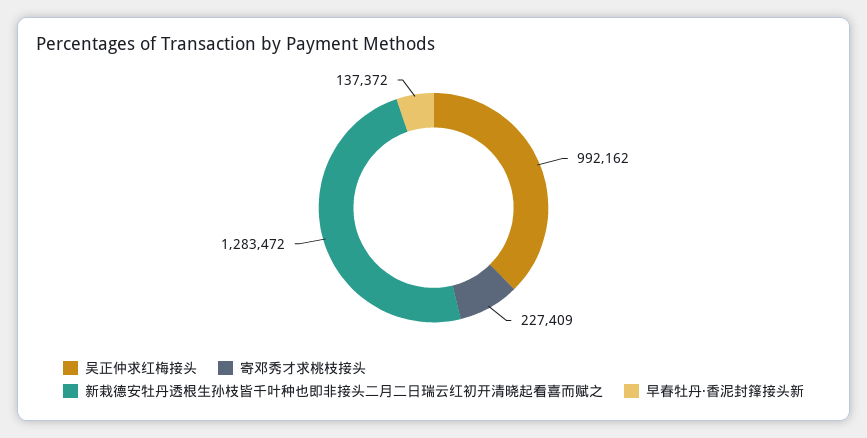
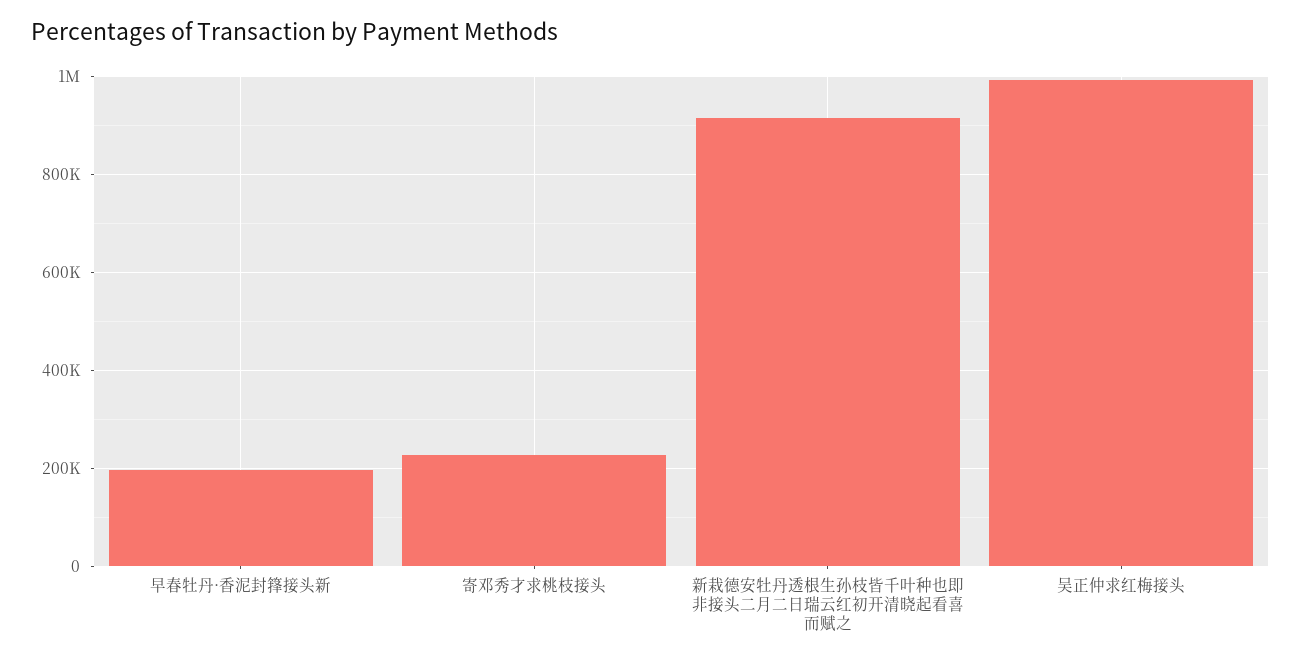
  {
    "吴正仲求红梅接头": 992162,
    "寄邓秀才求桃枝接头": 227409,
-   "新栽德安牡丹透根生孙枝皆千叶种也即非接头二月二日瑞云红初开清晓起看喜而赋之": 1283472,
+   "新栽德安牡丹透根生孙枝皆千叶种也即非接头二月二日瑞云红初开清晓起看喜而赋之": 920000,
-   "早春牡丹·香泥封箨接头新": 137372
+   "早春牡丹·香泥封箨接头新": 200000
  }

